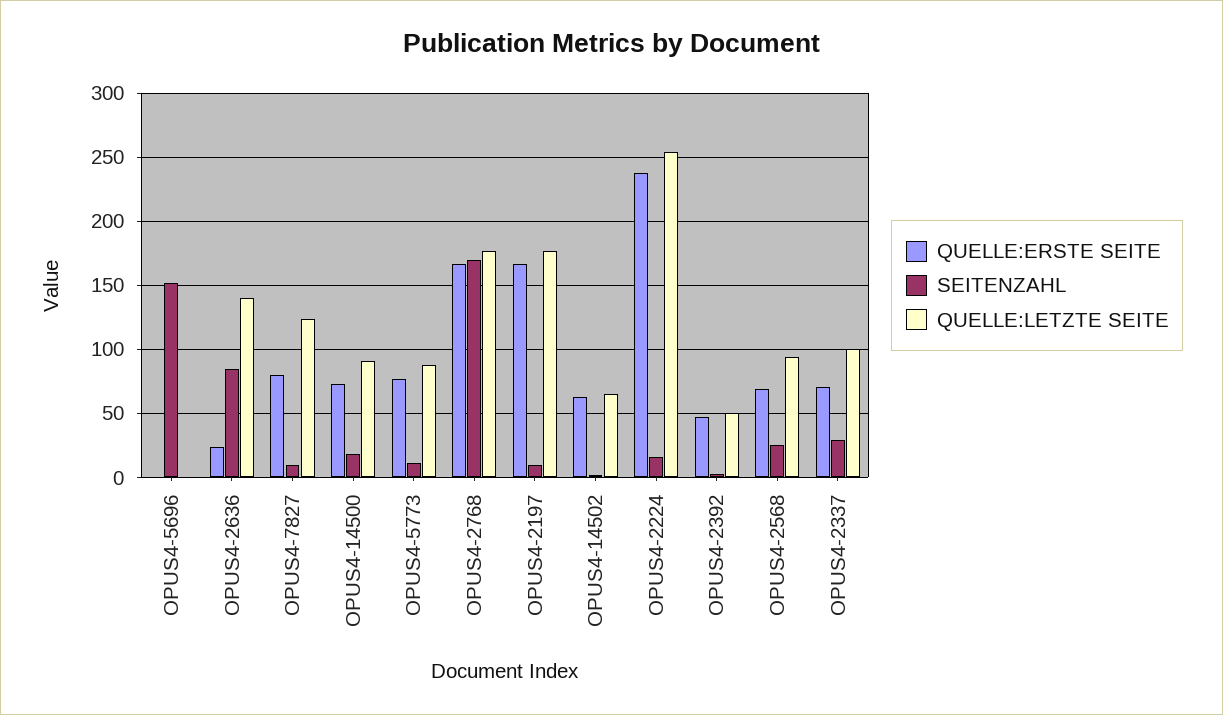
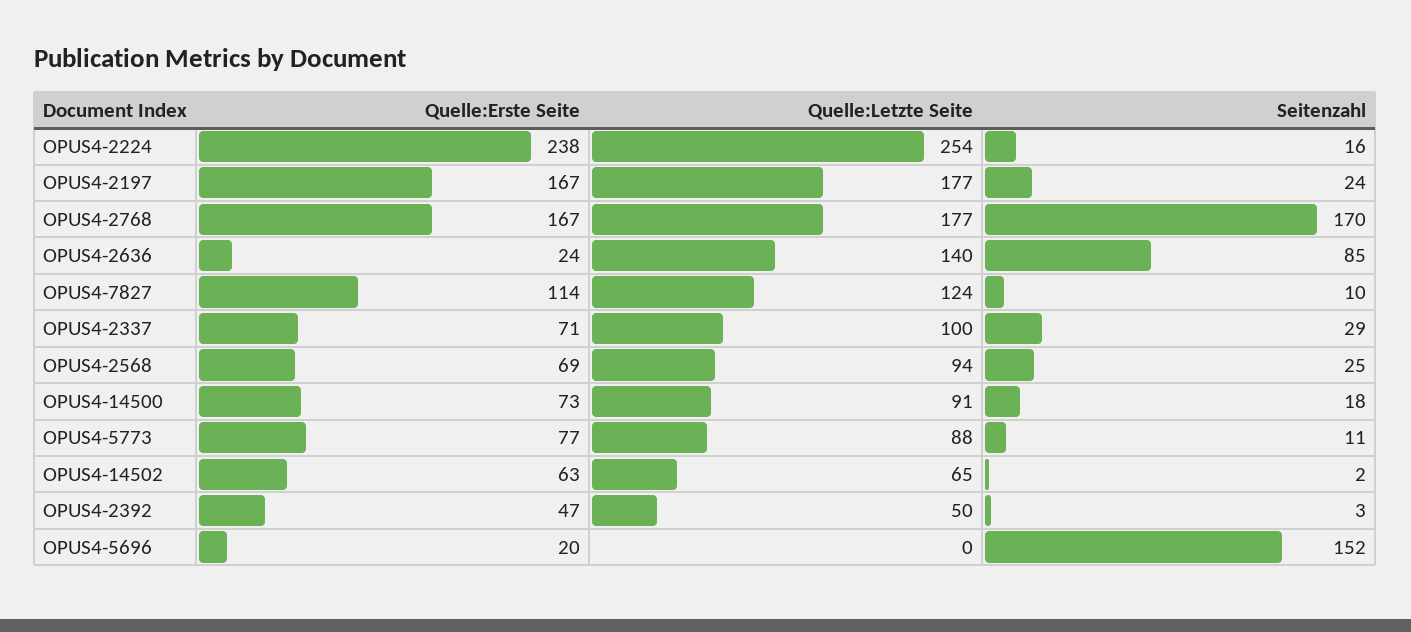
  {
    "QUELLE:ERSTE SEITE": {
-     "OPUS4-5696": 0,
+     "OPUS4-5696": 20,
      "OPUS4-2636": 24,
-     "OPUS4-7827": 80,
+     "OPUS4-7827": 114,
      "OPUS4-14500": 73,
      "OPUS4-5773": 77,
      "OPUS4-2768": 167,
      "OPUS4-2197": 167,
      "OPUS4-14502": 63,
      "OPUS4-2224": 238,
      "OPUS4-2392": 47,
      "OPUS4-2568": 69,
      "OPUS4-2337": 71
    },
    "SEITENZAHL": {
      "OPUS4-5696": 152,
      "OPUS4-2636": 85,
      "OPUS4-7827": 10,
      "OPUS4-14500": 18,
      "OPUS4-5773": 11,
      "OPUS4-2768": 170,
-     "OPUS4-2197": 10,
+     "OPUS4-2197": 24,
      "OPUS4-14502": 2,
      "OPUS4-2224": 16,
      "OPUS4-2392": 3,
      "OPUS4-2568": 25,
      "OPUS4-2337": 29
    },
    "QUELLE:LETZTE SEITE": {
      "OPUS4-5696": 0,
      "OPUS4-2636": 140,
      "OPUS4-7827": 124,
      "OPUS4-14500": 91,
      "OPUS4-5773": 88,
      "OPUS4-2768": 177,
      "OPUS4-2197": 177,
      "OPUS4-14502": 65,
      "OPUS4-2224": 254,
      "OPUS4-2392": 50,
      "OPUS4-2568": 94,
      "OPUS4-2337": 100
    }
  }

